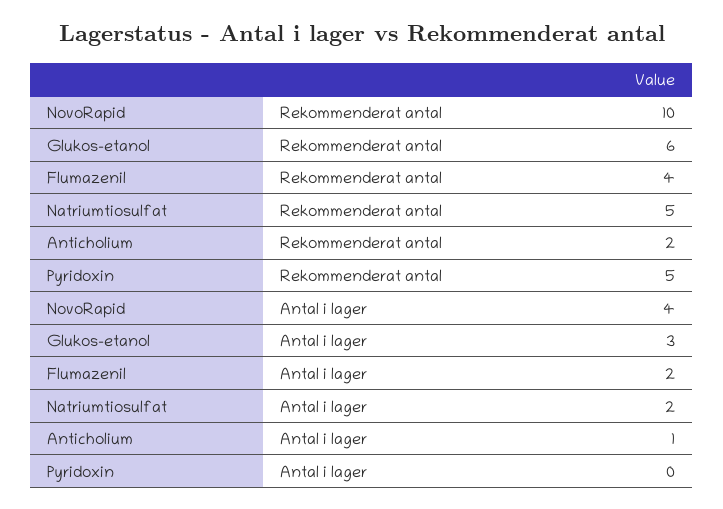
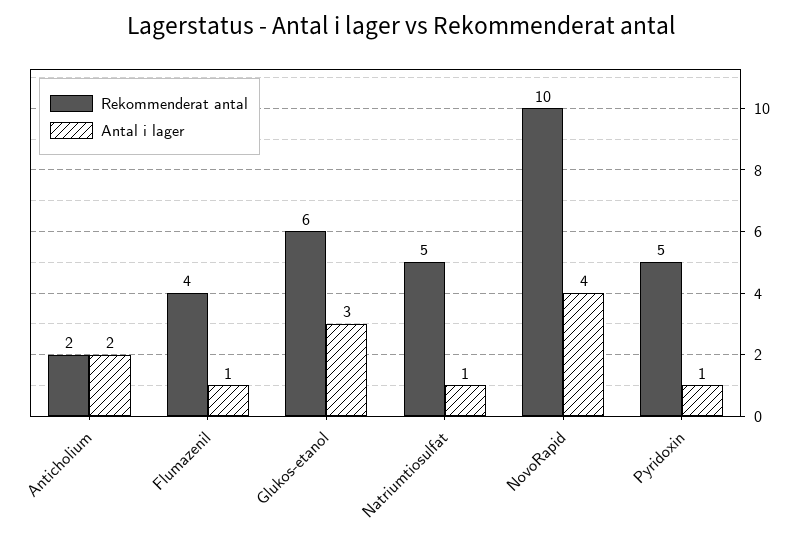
  {
    "Rekommenderat antal": {
      "NovoRapid": 10,
      "Glukos-etanol": 6,
      "Flumazenil": 4,
      "Natriumtiosulfat": 5,
      "Anticholium": 2,
      "Pyridoxin": 5
    },
    "Antal i lager": {
      "NovoRapid": 4,
      "Glukos-etanol": 3,
-     "Flumazenil": 2,
+     "Flumazenil": 1,
-     "Natriumtiosulfat": 2,
+     "Natriumtiosulfat": 1,
-     "Anticholium": 1,
+     "Anticholium": 2,
-     "Pyridoxin": 0
+     "Pyridoxin": 1
    }
  }

